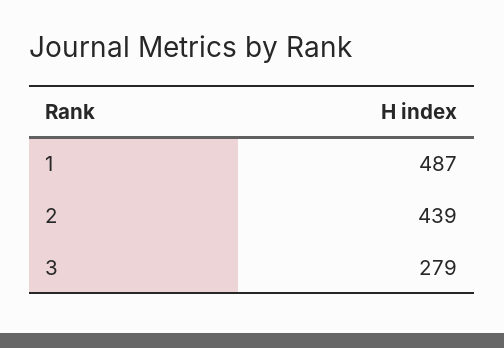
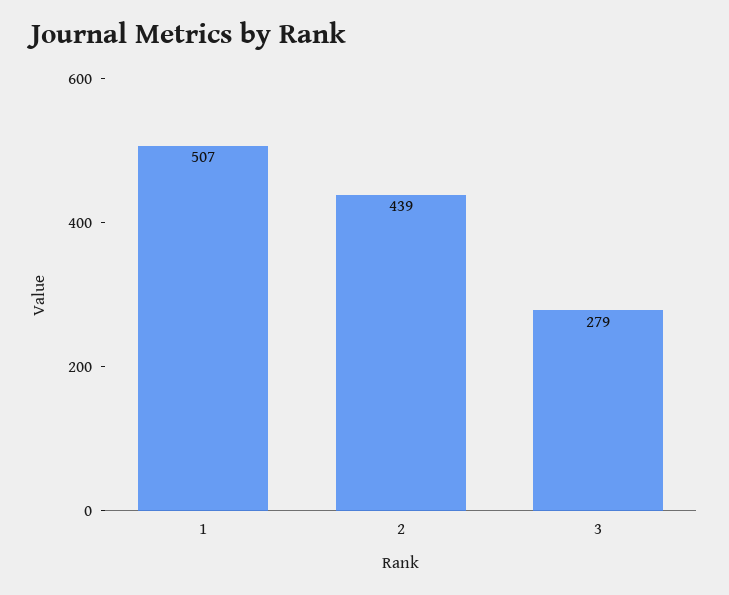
  {
-   "1": 487,
+   "1": 507,
    "2": 439,
    "3": 279
  }

